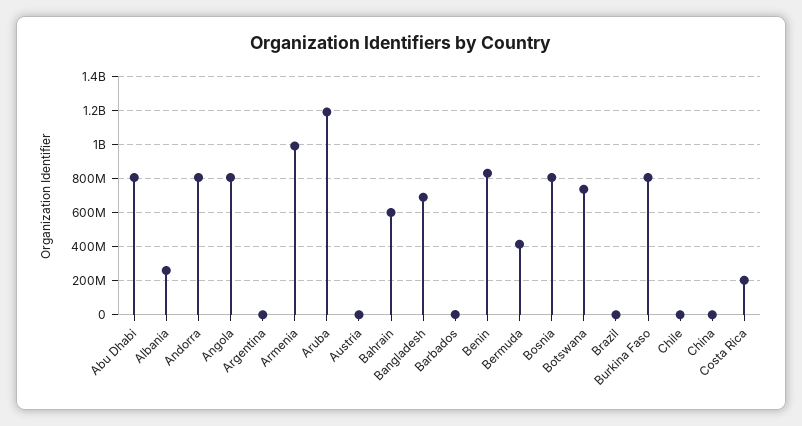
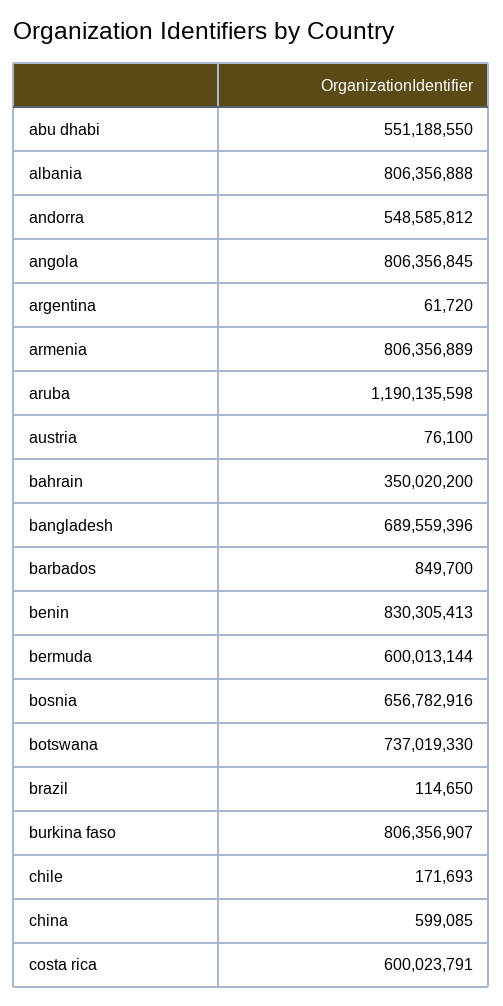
  {
-   "Abu Dhabi": 800000000,
+   "Abu Dhabi": 551188550,
-   "Albania": 250000000,
+   "Albania": 806356888,
-   "Andorra": 800000000,
+   "Andorra": 548585812,
    "Angola": 806356845,
    "Argentina": 61720,
-   "Armenia": 1000000000,
+   "Armenia": 806356889,
    "Aruba": 1190135598,
    "Austria": 76100,
-   "Bahrain": 600000000,
+   "Bahrain": 350020200,
    "Bangladesh": 689559396,
    "Barbados": 849700,
    "Benin": 830305413,
-   "Bermuda": 400000000,
+   "Bermuda": 600013144,
-   "Bosnia": 800000000,
+   "Bosnia": 656782916,
    "Botswana": 737019330,
    "Brazil": 114650,
    "Burkina Faso": 806356907,
    "Chile": 171693,
    "China": 599085,
-   "Costa Rica": 200000000
+   "Costa Rica": 600023791
  }

